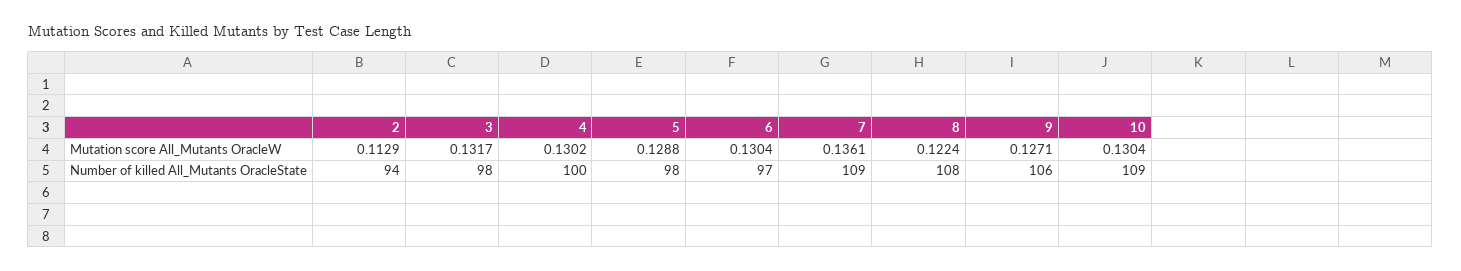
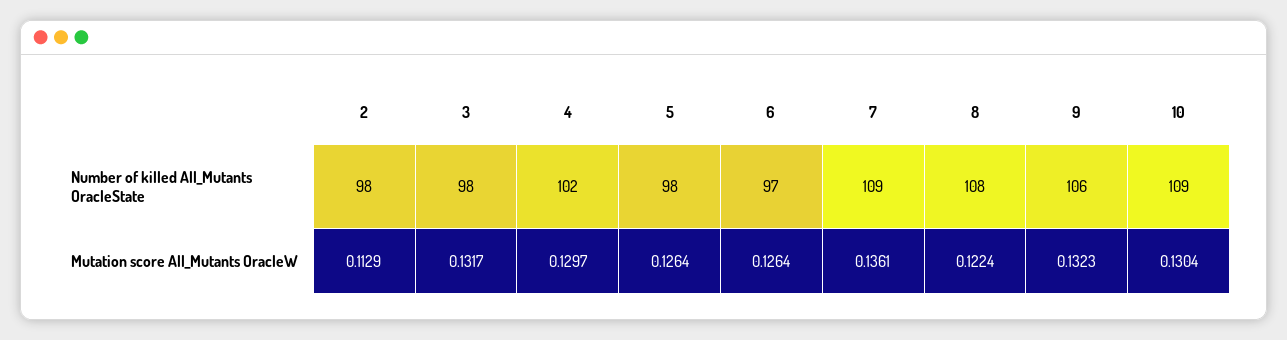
  {
    "2": {
      "Mutation score All_Mutants OracleW": 0.1129,
-     "Number of killed All_Mutants OracleState": 94
+     "Number of killed All_Mutants OracleState": 98
    },
    "3": {
      "Mutation score All_Mutants OracleW": 0.1317,
      "Number of killed All_Mutants OracleState": 98
    },
    "4": {
-     "Mutation score All_Mutants OracleW": 0.1302,
+     "Mutation score All_Mutants OracleW": 0.1297,
-     "Number of killed All_Mutants OracleState": 100
+     "Number of killed All_Mutants OracleState": 102
    },
    "5": {
-     "Mutation score All_Mutants OracleW": 0.1288,
+     "Mutation score All_Mutants OracleW": 0.1264,
      "Number of killed All_Mutants OracleState": 98
    },
    "6": {
-     "Mutation score All_Mutants OracleW": 0.1304,
+     "Mutation score All_Mutants OracleW": 0.1264,
      "Number of killed All_Mutants OracleState": 97
    },
    "7": {
      "Mutation score All_Mutants OracleW": 0.1361,
      "Number of killed All_Mutants OracleState": 109
    },
    "8": {
      "Mutation score All_Mutants OracleW": 0.1224,
      "Number of killed All_Mutants OracleState": 108
    },
    "9": {
-     "Mutation score All_Mutants OracleW": 0.1271,
+     "Mutation score All_Mutants OracleW": 0.1323,
      "Number of killed All_Mutants OracleState": 106
    },
    "10": {
      "Mutation score All_Mutants OracleW": 0.1304,
      "Number of killed All_Mutants OracleState": 109
    }
  }

